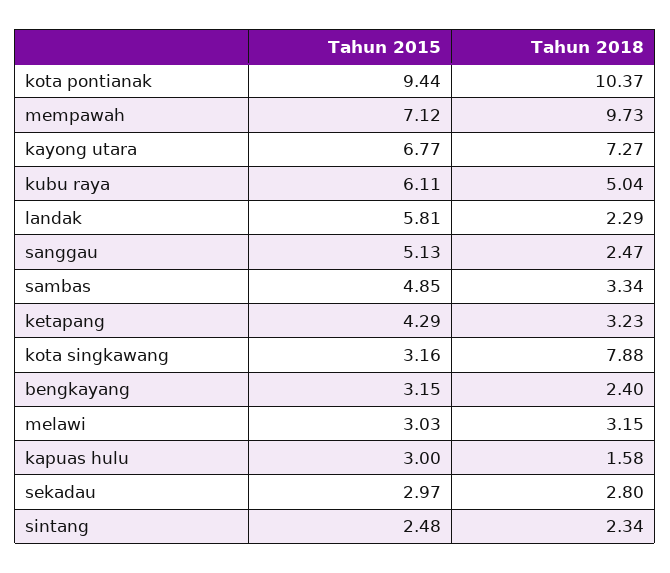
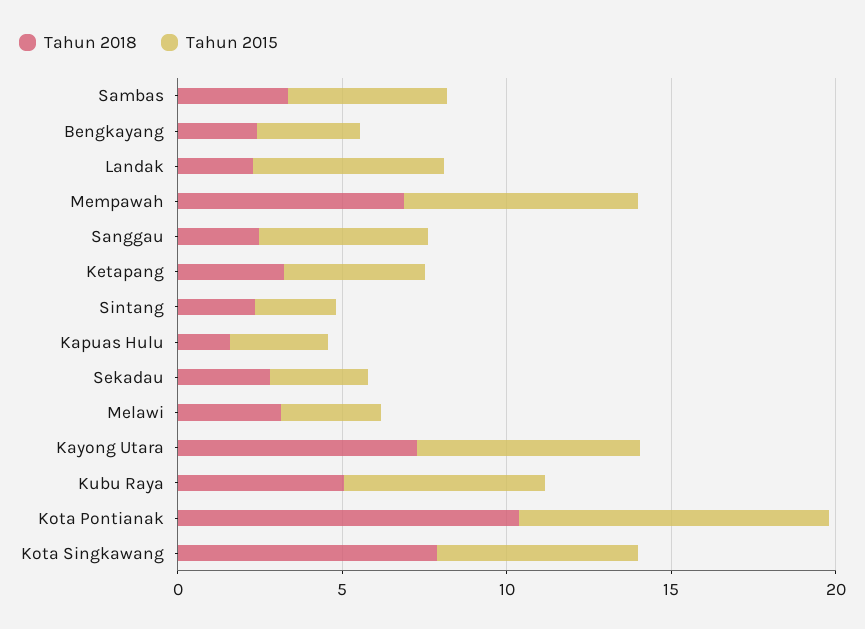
  {
    "Tahun 2015": {
      "kota pontianak": 9.44,
      "mempawah": 7.12,
      "kayong utara": 6.77,
      "kubu raya": 6.11,
      "landak": 5.81,
      "sanggau": 5.13,
      "sambas": 4.85,
      "ketapang": 4.29,
-     "kota singkawang": 3.16,
+     "kota singkawang": 6,
      "bengkayang": 3.15,
      "melawi": 3.03,
      "kapuas hulu": 3,
      "sekadau": 2.97,
      "sintang": 2.48
    },
    "Tahun 2018": {
      "kota pontianak": 10.37,
-     "mempawah": 9.73,
+     "mempawah": 7,
      "kayong utara": 7.27,
      "kubu raya": 5.04,
      "landak": 2.29,
      "sanggau": 2.47,
      "sambas": 3.34,
      "ketapang": 3.23,
      "kota singkawang": 7.88,
      "bengkayang": 2.4,
      "melawi": 3.15,
      "kapuas hulu": 1.58,
      "sekadau": 2.8,
      "sintang": 2.34
    }
  }

